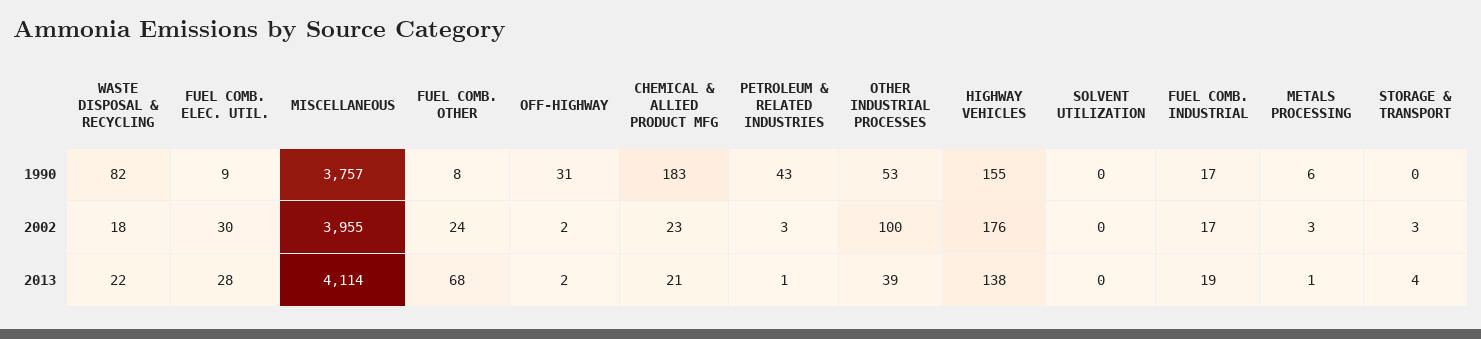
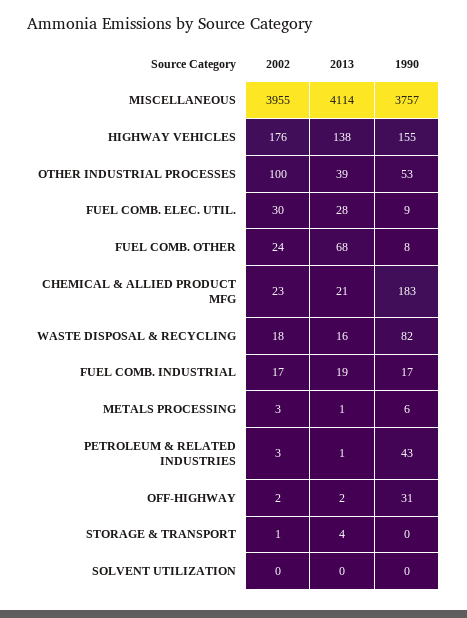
  {
    "WASTE DISPOSAL & RECYCLING": {
      "1990": 82,
      "2002": 18,
-     "2013": 22
+     "2013": 16
    },
    "FUEL COMB. ELEC. UTIL.": {
      "1990": 9,
      "2002": 30,
      "2013": 28
    },
    "MISCELLANEOUS": {
      "1990": 3757,
      "2002": 3955,
      "2013": 4114
    },
    "FUEL COMB. OTHER": {
      "1990": 8,
      "2002": 24,
      "2013": 68
    },
    "OFF-HIGHWAY": {
      "1990": 31,
      "2002": 2,
      "2013": 2
    },
    "CHEMICAL & ALLIED PRODUCT MFG": {
      "1990": 183,
      "2002": 23,
      "2013": 21
    },
    "PETROLEUM & RELATED INDUSTRIES": {
      "1990": 43,
      "2002": 3,
      "2013": 1
    },
    "OTHER INDUSTRIAL PROCESSES": {
      "1990": 53,
      "2002": 100,
      "2013": 39
    },
    "HIGHWAY VEHICLES": {
      "1990": 155,
      "2002": 176,
      "2013": 138
    },
    "SOLVENT UTILIZATION": {
      "1990": 0,
      "2002": 0,
      "2013": 0
    },
    "FUEL COMB. INDUSTRIAL": {
      "1990": 17,
      "2002": 17,
      "2013": 19
    },
    "METALS PROCESSING": {
      "1990": 6,
      "2002": 3,
      "2013": 1
    },
    "STORAGE & TRANSPORT": {
      "1990": 0,
-     "2002": 3,
+     "2002": 1,
      "2013": 4
    }
  }

